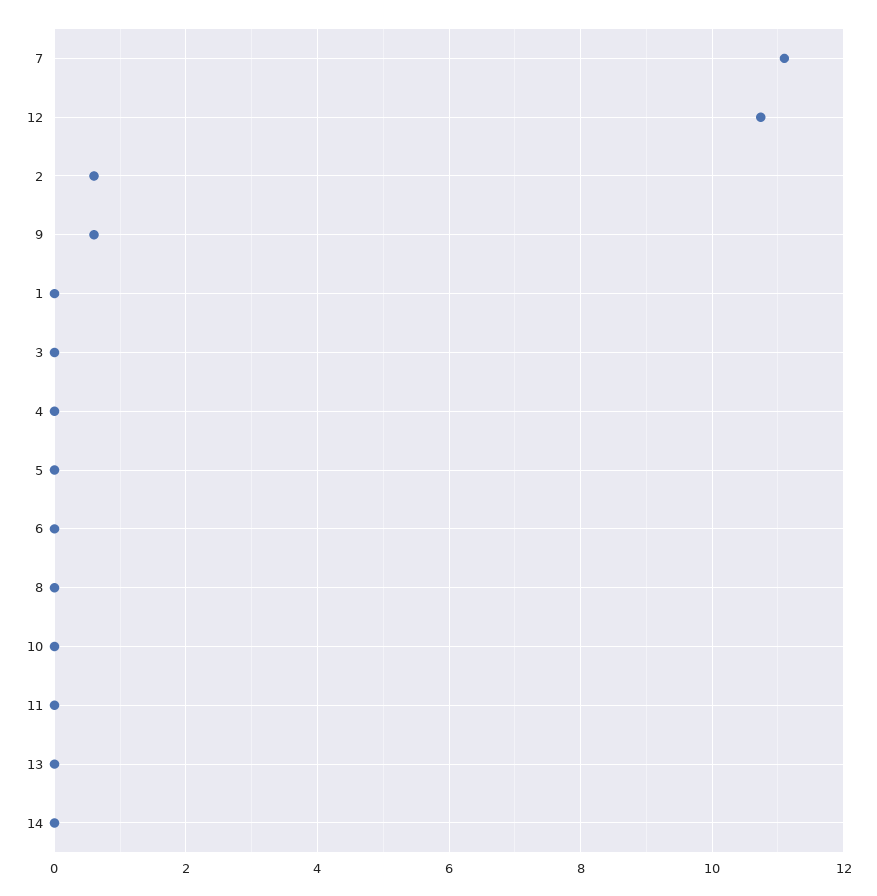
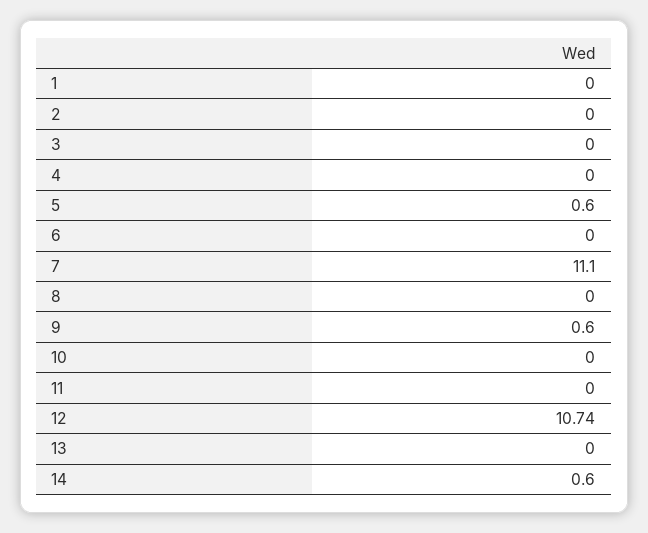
  {
    "7": 11.1,
    "12": 10.74,
-   "2": 0.6,
+   "2": 0,
    "9": 0.6,
    "1": 0,
    "3": 0,
    "4": 0,
-   "5": 0,
+   "5": 0.6,
    "6": 0,
    "8": 0,
    "10": 0,
    "11": 0,
    "13": 0,
-   "14": 0
+   "14": 0.6
  }

